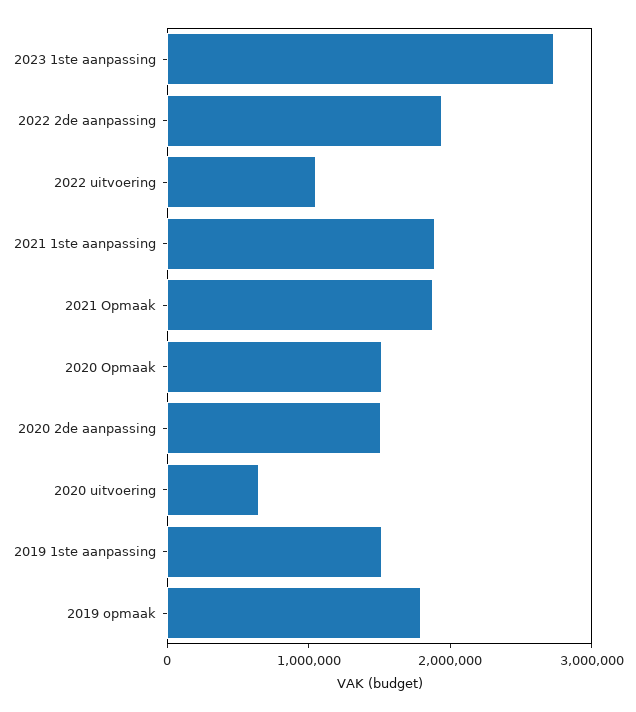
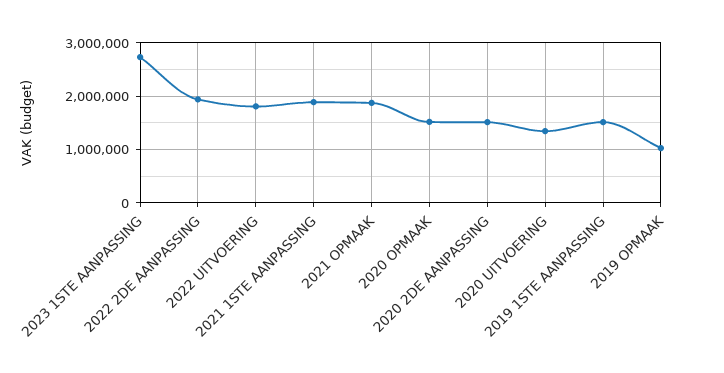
  {
    "2023 1ste aanpassing": 2800000,
    "2022 2de aanpassing": 2000000,
-   "2022 uitvoering": 1000000,
+   "2022 uitvoering": 1800000,
    "2021 1ste aanpassing": 1800000,
    "2021 Opmaak": 1800000,
    "2020 Opmaak": 1600000,
    "2020 2de aanpassing": 1600000,
-   "2020 uitvoering": 600000,
+   "2020 uitvoering": 1400000,
    "2019 1ste aanpassing": 1600000,
-   "2019 opmaak": 1800000
+   "2019 opmaak": 1000000
  }

